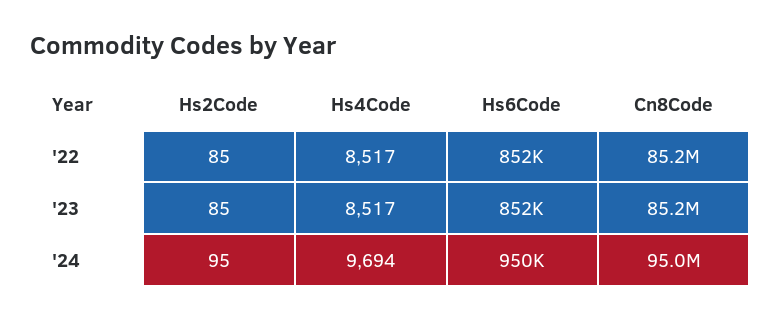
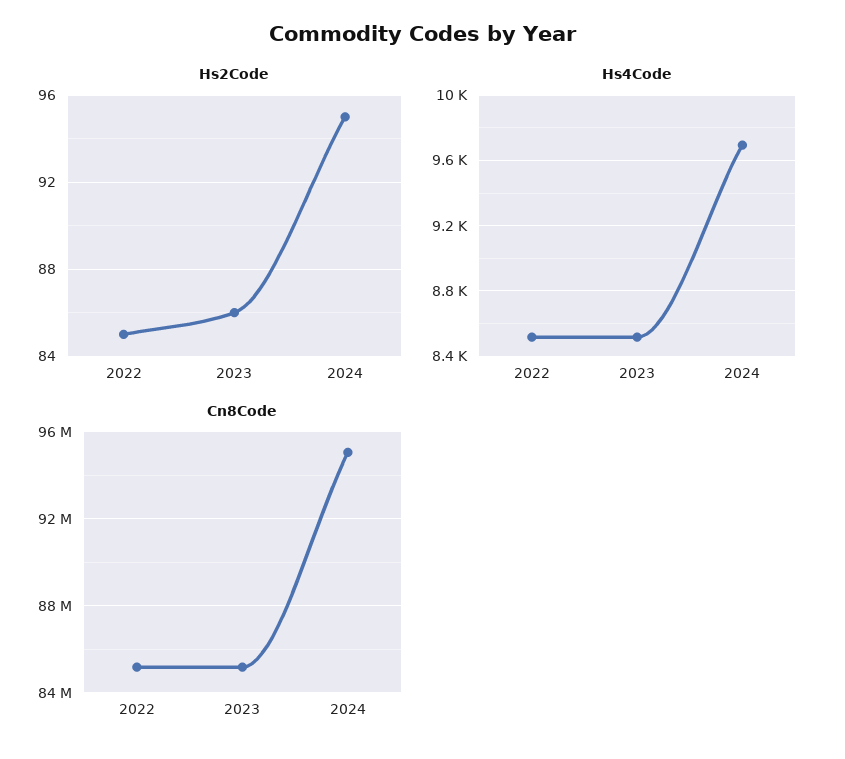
  {
    "Hs2Code": {
      "'22": 85,
-     "'23": 85,
+     "'23": 86,
      "'24": 95
    },
    "Hs4Code": {
      "'22": 8517,
      "'23": 8517,
      "'24": 9694
    },
-   "Hs6Code": {
-     "'22": 852000,
-     "'23": 852000,
-     "'24": 950000
-   },
    "Cn8Code": {
      "'22": 85200000,
      "'23": 85200000,
      "'24": 95000000
    }
  }

